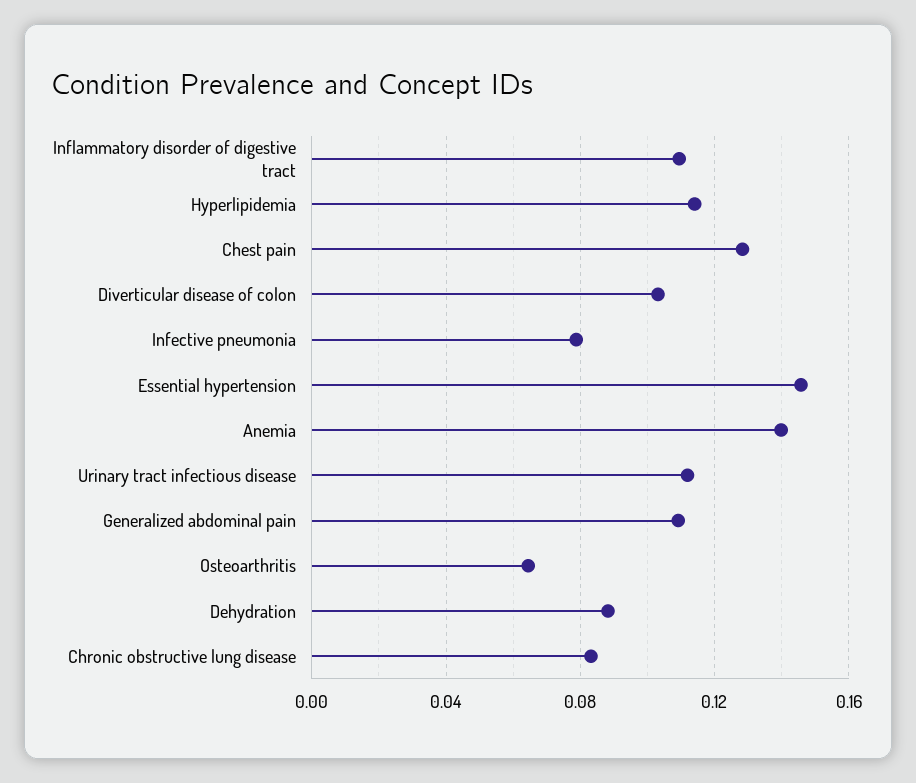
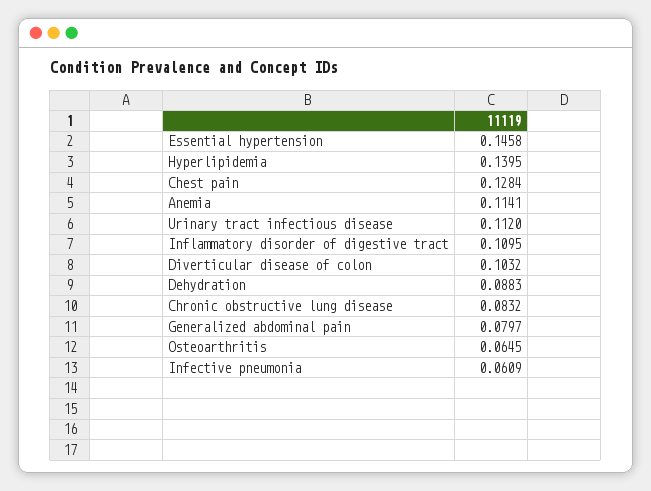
  {
    "Inflammatory disorder of digestive tract": 0.1095,
-   "Hyperlipidemia": 0.115,
+   "Hyperlipidemia": 0.1395,
    "Chest pain": 0.1284,
    "Diverticular disease of colon": 0.1032,
-   "Infective pneumonia": 0.08,
+   "Infective pneumonia": 0.0609,
    "Essential hypertension": 0.1458,
-   "Anemia": 0.14,
+   "Anemia": 0.1141,
    "Urinary tract infectious disease": 0.112,
-   "Generalized abdominal pain": 0.11,
+   "Generalized abdominal pain": 0.0797,
    "Osteoarthritis": 0.0645,
    "Dehydration": 0.0883,
    "Chronic obstructive lung disease": 0.0832
  }

